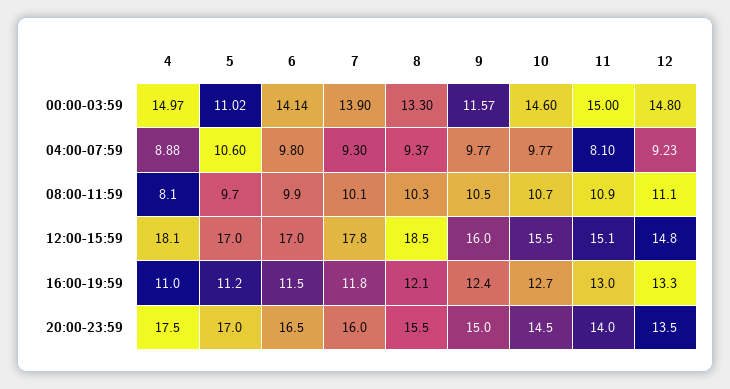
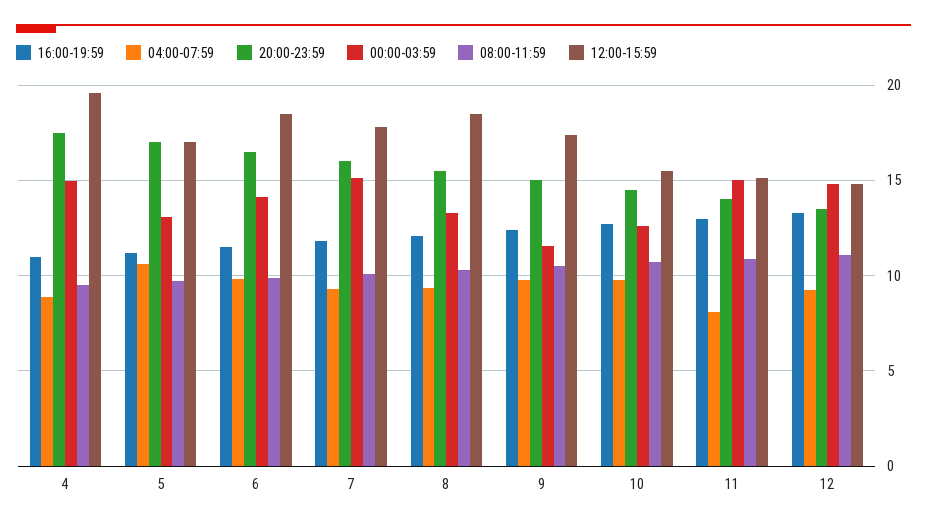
  {
    "00:00-03:59": {
      "4": 14.97,
-     "5": 11.02,
+     "5": 13,
      "6": 14.14,
-     "7": 13.9,
+     "7": 15,
      "8": 13.3,
      "9": 11.57,
-     "10": 14.6,
+     "10": 12.5,
      "11": 15,
      "12": 14.8
    },
    "04:00-07:59": {
      "4": 8.88,
      "5": 10.6,
      "6": 9.8,
      "7": 9.3,
      "8": 9.37,
      "9": 9.77,
      "10": 9.77,
      "11": 8.1,
      "12": 9.23
    },
    "08:00-11:59": {
-     "4": 8.1,
+     "4": 9.5,
      "5": 9.7,
      "6": 9.9,
      "7": 10.1,
      "8": 10.3,
      "9": 10.5,
      "10": 10.7,
      "11": 10.9,
      "12": 11.1
    },
    "12:00-15:59": {
-     "4": 18.1,
+     "4": 19.5,
      "5": 17,
-     "6": 17,
+     "6": 18.5,
      "7": 17.8,
      "8": 18.5,
-     "9": 16,
+     "9": 17.5,
      "10": 15.5,
      "11": 15.1,
      "12": 14.8
    },
    "16:00-19:59": {
      "4": 11,
      "5": 11.2,
      "6": 11.5,
      "7": 11.8,
      "8": 12.1,
      "9": 12.4,
      "10": 12.7,
      "11": 13,
      "12": 13.3
    },
    "20:00-23:59": {
      "4": 17.5,
      "5": 17,
      "6": 16.5,
      "7": 16,
      "8": 15.5,
      "9": 15,
      "10": 14.5,
      "11": 14,
      "12": 13.5
    }
  }

